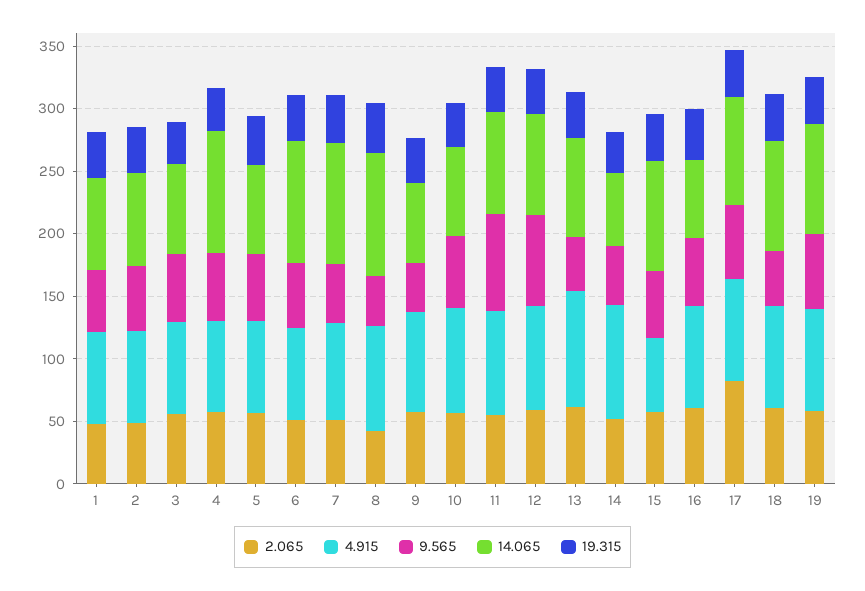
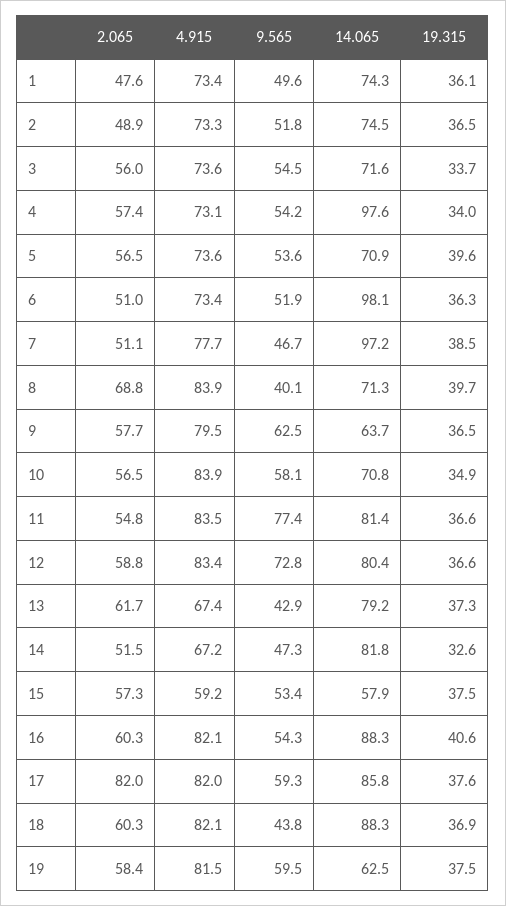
  {
    "2.065": {
      "1": 47.6,
      "2": 48.9,
      "3": 56,
      "4": 57.4,
      "5": 56.5,
      "6": 51,
      "7": 51.1,
-     "8": 40,
+     "8": 68.8,
      "9": 57.7,
      "10": 56.5,
      "11": 54.8,
      "12": 58.8,
      "13": 61.7,
      "14": 51.5,
      "15": 57.3,
      "16": 60.3,
      "17": 82,
      "18": 60.3,
      "19": 58.4
    },
    "4.915": {
      "1": 73.4,
      "2": 73.3,
      "3": 73.6,
      "4": 73.1,
      "5": 73.6,
      "6": 73.4,
      "7": 77.7,
      "8": 83.9,
      "9": 79.5,
      "10": 83.9,
      "11": 83.5,
      "12": 83.4,
-     "13": 90,
+     "13": 67.4,
-     "14": 90,
+     "14": 67.2,
      "15": 59.2,
      "16": 82.1,
      "17": 82,
      "18": 82.1,
      "19": 81.5
    },
    "9.565": {
      "1": 49.6,
      "2": 51.8,
      "3": 54.5,
      "4": 54.2,
      "5": 53.6,
      "6": 51.9,
      "7": 46.7,
      "8": 40.1,
-     "9": 40,
+     "9": 62.5,
      "10": 58.1,
      "11": 77.4,
      "12": 72.8,
      "13": 42.9,
      "14": 47.3,
      "15": 53.4,
      "16": 54.3,
      "17": 59.3,
      "18": 43.8,
      "19": 59.5
    },
    "14.065": {
      "1": 74.3,
      "2": 74.5,
      "3": 71.6,
      "4": 97.6,
      "5": 70.9,
      "6": 98.1,
      "7": 97.2,
-     "8": 100,
+     "8": 71.3,
      "9": 63.7,
      "10": 70.8,
      "11": 81.4,
      "12": 80.4,
      "13": 79.2,
-     "14": 60,
+     "14": 81.8,
-     "15": 90,
+     "15": 57.9,
-     "16": 60,
+     "16": 88.3,
      "17": 85.8,
      "18": 88.3,
-     "19": 90
+     "19": 62.5
    },
    "19.315": {
      "1": 36.1,
      "2": 36.5,
      "3": 33.7,
      "4": 34,
      "5": 39.6,
      "6": 36.3,
      "7": 38.5,
      "8": 39.7,
      "9": 36.5,
      "10": 34.9,
      "11": 36.6,
      "12": 36.6,
      "13": 37.3,
      "14": 32.6,
      "15": 37.5,
      "16": 40.6,
      "17": 37.6,
      "18": 36.9,
      "19": 37.5
    }
  }

